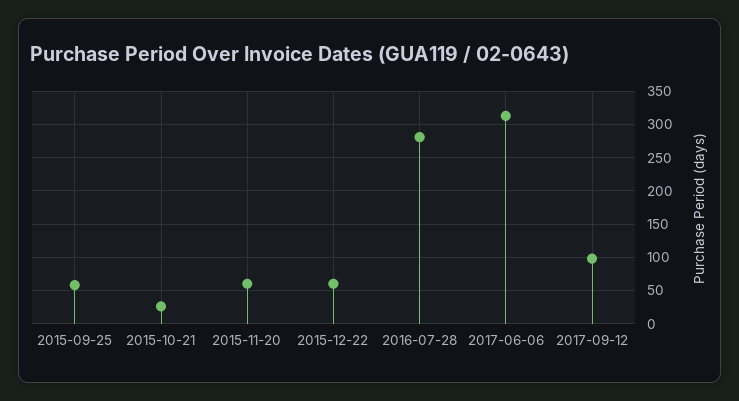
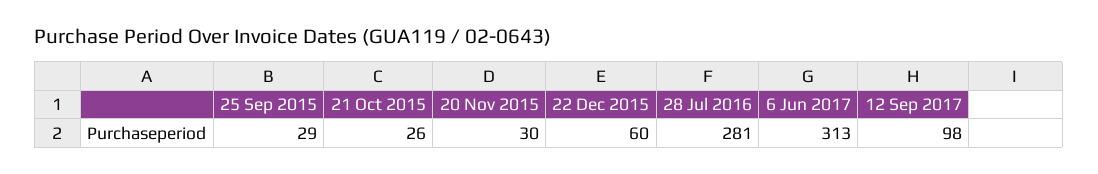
  {
-   "2015-09-25": 60,
+   "2015-09-25": 29,
    "2015-10-21": 26,
-   "2015-11-20": 60,
+   "2015-11-20": 30,
    "2015-12-22": 60,
    "2016-07-28": 281,
    "2017-06-06": 313,
    "2017-09-12": 98
  }

